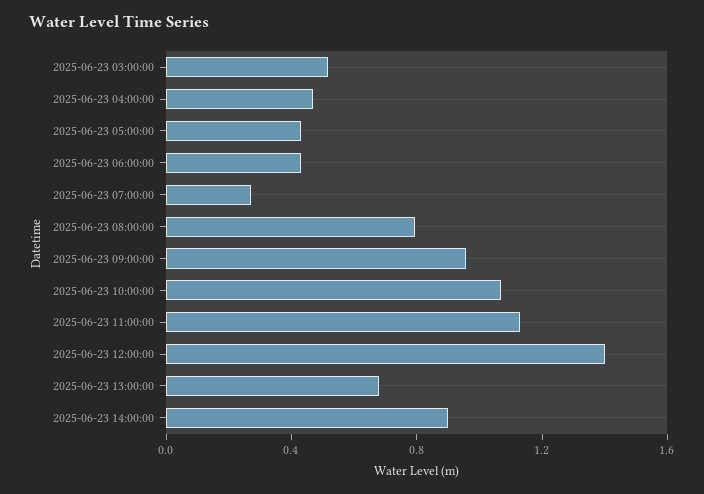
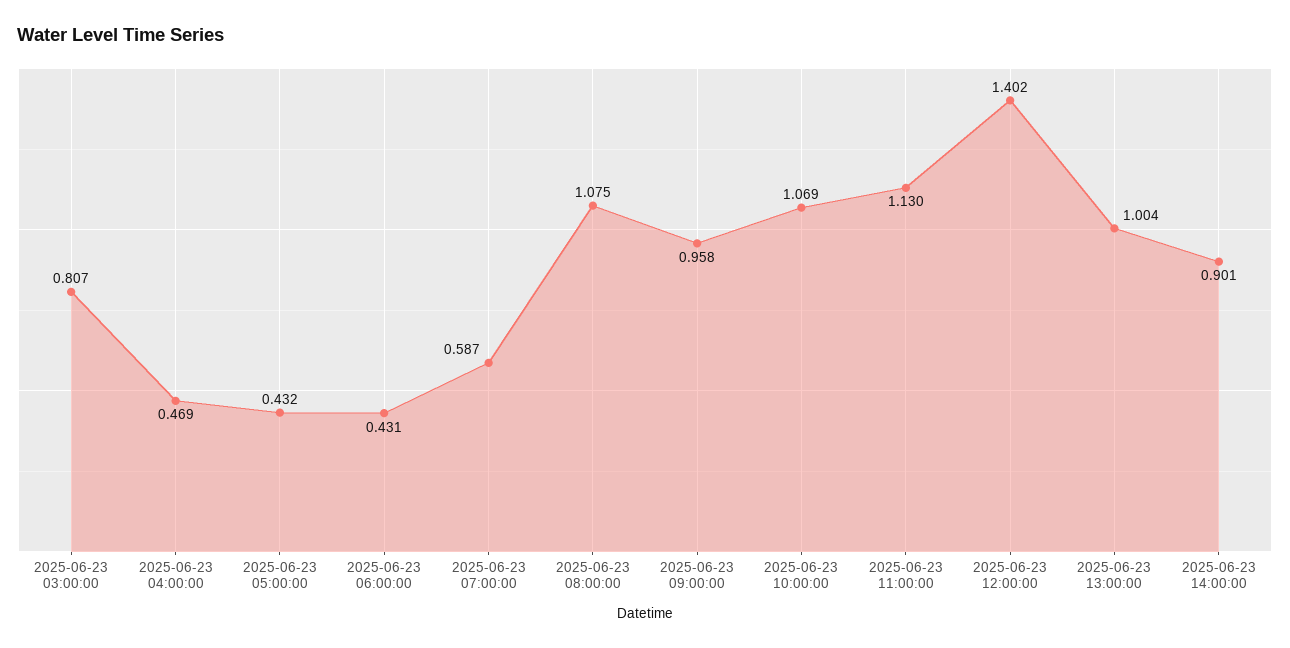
  {
-   "2025-06-23 03:00:00": 0.5,
+   "2025-06-23 03:00:00": 0.807,
    "2025-06-23 04:00:00": 0.469,
    "2025-06-23 05:00:00": 0.432,
    "2025-06-23 06:00:00": 0.431,
-   "2025-06-23 07:00:00": 0.3,
+   "2025-06-23 07:00:00": 0.587,
-   "2025-06-23 08:00:00": 0.8,
+   "2025-06-23 08:00:00": 1.075,
    "2025-06-23 09:00:00": 0.958,
    "2025-06-23 10:00:00": 1.069,
    "2025-06-23 11:00:00": 1.13,
    "2025-06-23 12:00:00": 1.402,
-   "2025-06-23 13:00:00": 0.7,
+   "2025-06-23 13:00:00": 1.004,
    "2025-06-23 14:00:00": 0.901
  }

